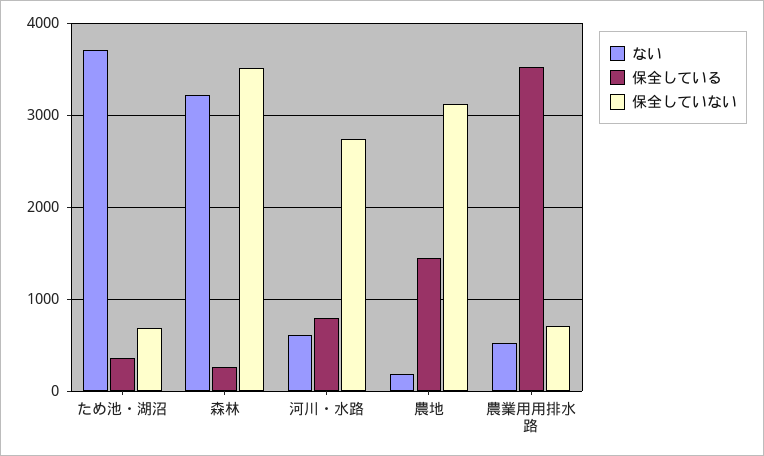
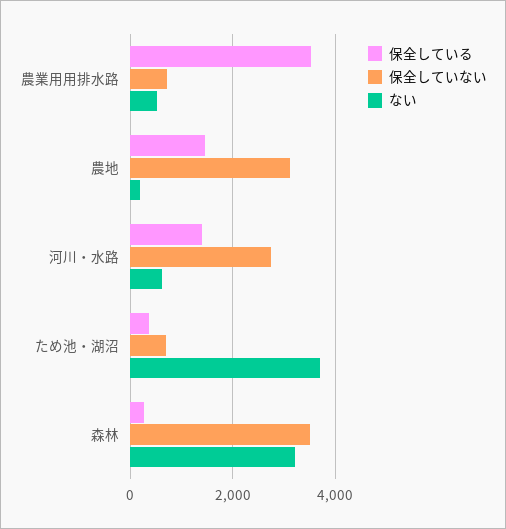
  {
    "ない": {
      "ため池・湖沼": 3700,
      "森林": 3200,
      "河川・水路": 600,
      "農地": 200,
      "農業用用排水路": 500
    },
    "保全している": {
      "ため池・湖沼": 400,
      "森林": 300,
-     "河川・水路": 800,
+     "河川・水路": 1400,
      "農地": 1400,
      "農業用用排水路": 3500
    },
    "保全していない": {
      "ため池・湖沼": 700,
      "森林": 3500,
      "河川・水路": 2700,
      "農地": 3100,
      "農業用用排水路": 700
    }
  }

